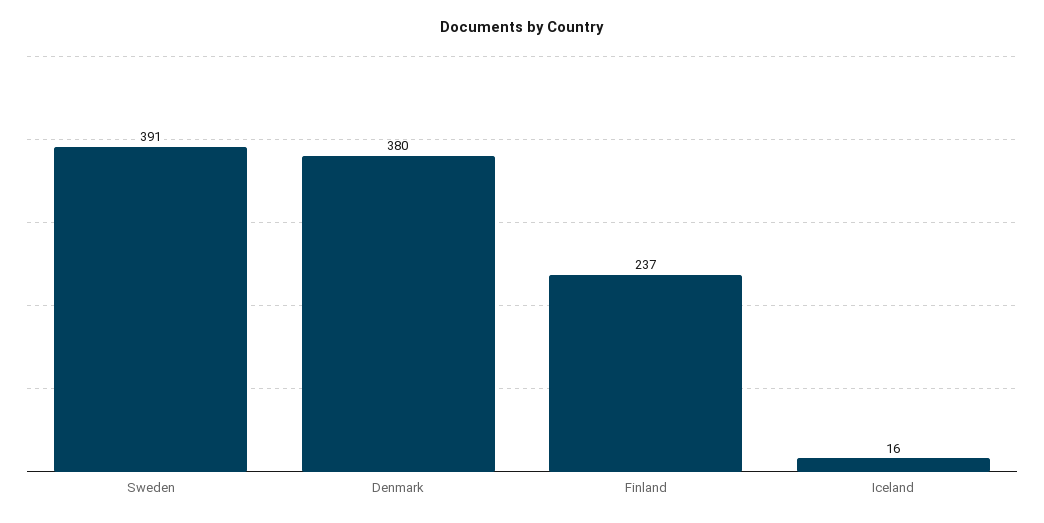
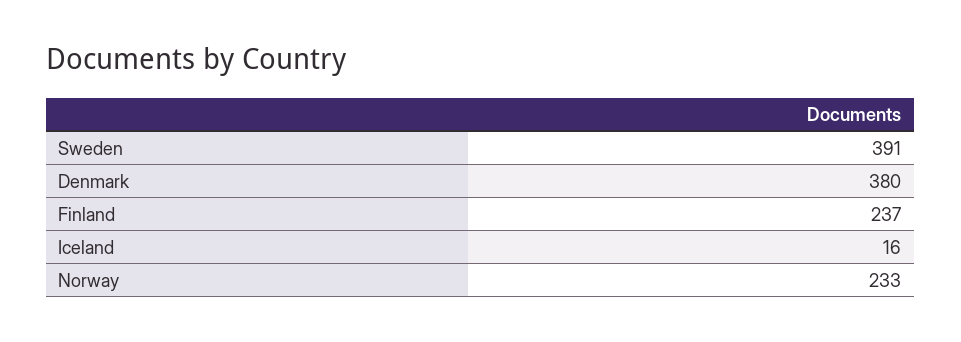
  {
    "Sweden": 391,
    "Denmark": 380,
    "Finland": 237,
-   "Iceland": 16
+   "Iceland": 16,
+   "Norway": 233
  }

